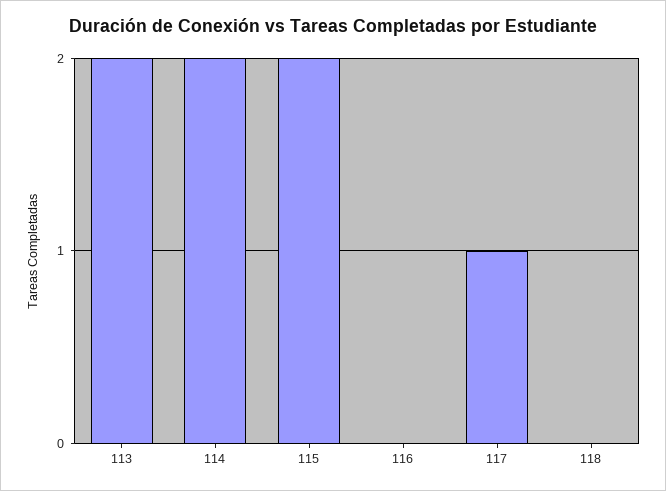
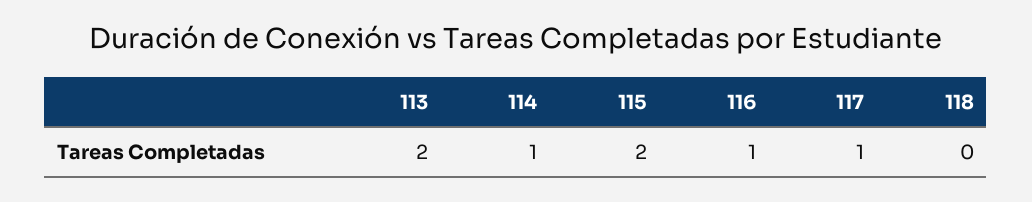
  {
    "113": 2,
-   "114": 2,
+   "114": 1,
    "115": 2,
-   "116": 0,
+   "116": 1,
    "117": 1,
    "118": 0
  }

